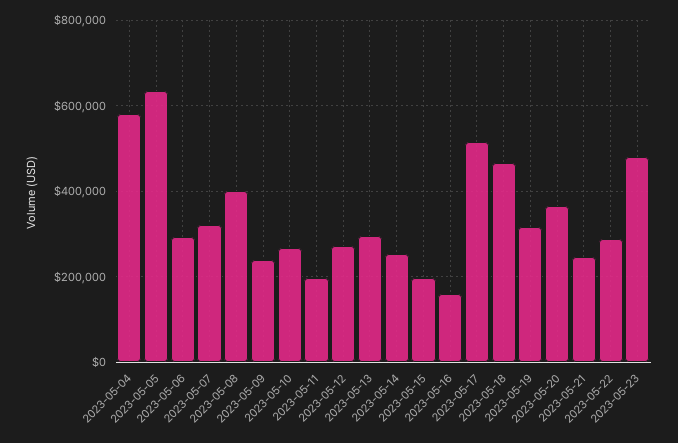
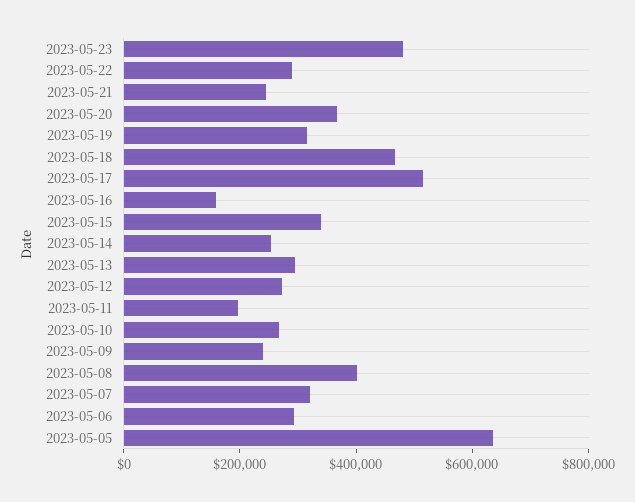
  {
-   "2023-05-04": 580000,
    "2023-05-05": 640000,
    "2023-05-06": 300000,
    "2023-05-07": 320000,
    "2023-05-08": 400000,
    "2023-05-09": 240000,
    "2023-05-10": 260000,
    "2023-05-11": 200000,
    "2023-05-12": 280000,
    "2023-05-13": 300000,
    "2023-05-14": 260000,
-   "2023-05-15": 200000,
+   "2023-05-15": 350000,
    "2023-05-16": 160000,
    "2023-05-17": 520000,
    "2023-05-18": 460000,
    "2023-05-19": 320000,
    "2023-05-20": 360000,
    "2023-05-21": 240000,
    "2023-05-22": 280000,
    "2023-05-23": 480000
  }

